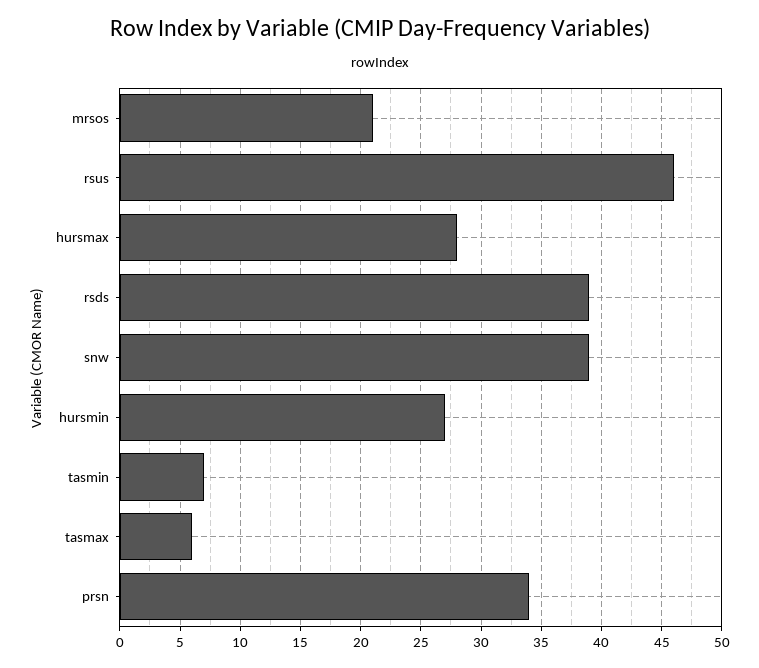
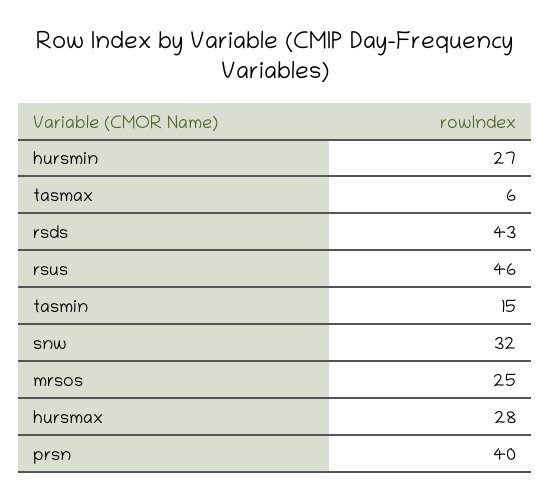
  {
-   "mrsos": 21,
+   "mrsos": 25,
    "rsus": 46,
    "hursmax": 28,
-   "rsds": 39,
+   "rsds": 43,
-   "snw": 39,
+   "snw": 32,
    "hursmin": 27,
-   "tasmin": 7,
+   "tasmin": 15,
    "tasmax": 6,
-   "prsn": 34
+   "prsn": 40
  }

